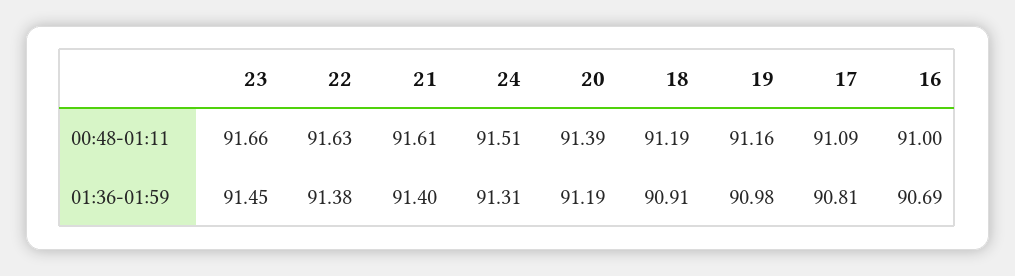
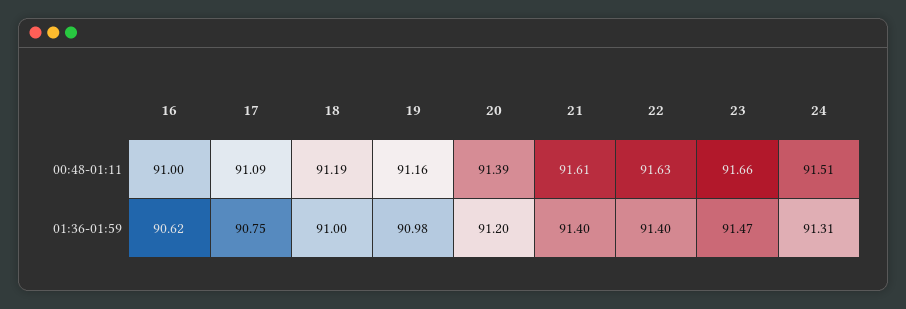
  {
    "23": {
      "00:48-01:11": 91.66,
-     "01:36-01:59": 91.45
+     "01:36-01:59": 91.47
    },
    "22": {
      "00:48-01:11": 91.63,
-     "01:36-01:59": 91.38
+     "01:36-01:59": 91.4
    },
    "21": {
      "00:48-01:11": 91.61,
      "01:36-01:59": 91.4
    },
    "24": {
      "00:48-01:11": 91.51,
      "01:36-01:59": 91.31
    },
    "20": {
      "00:48-01:11": 91.39,
-     "01:36-01:59": 91.19
+     "01:36-01:59": 91.2
    },
    "18": {
      "00:48-01:11": 91.19,
-     "01:36-01:59": 90.91
+     "01:36-01:59": 91
    },
    "19": {
      "00:48-01:11": 91.16,
      "01:36-01:59": 90.98
    },
    "17": {
      "00:48-01:11": 91.09,
-     "01:36-01:59": 90.81
+     "01:36-01:59": 90.75
    },
    "16": {
      "00:48-01:11": 91,
-     "01:36-01:59": 90.69
+     "01:36-01:59": 90.62
    }
  }

